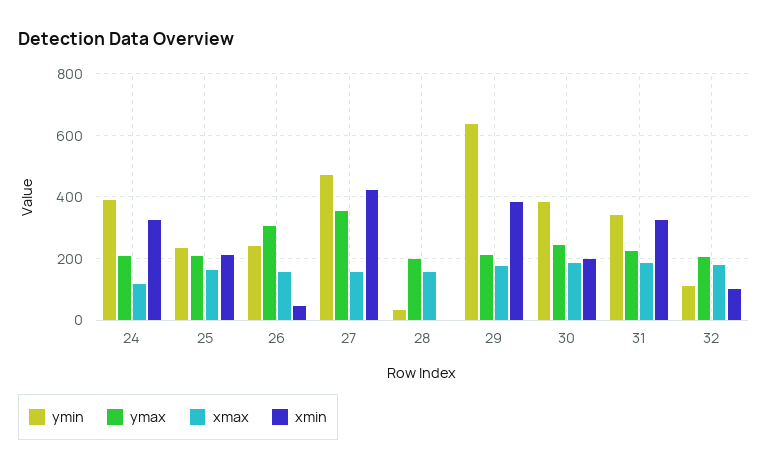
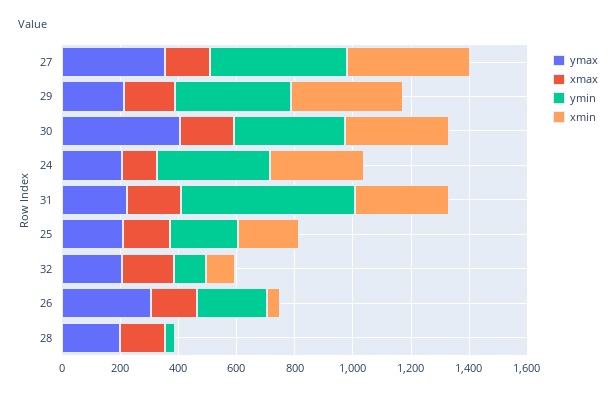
  {
    "ymin": {
      "24": 380,
      "25": 240,
      "26": 240,
      "27": 480,
      "28": 40,
-     "29": 640,
+     "29": 400,
      "30": 380,
-     "31": 340,
+     "31": 600,
      "32": 120
    },
    "ymax": {
      "24": 200,
      "25": 200,
      "26": 300,
      "27": 360,
      "28": 200,
      "29": 220,
-     "30": 240,
+     "30": 400,
      "31": 220,
      "32": 200
    },
    "xmax": {
      "24": 120,
      "25": 160,
      "26": 160,
      "27": 160,
      "28": 160,
      "29": 180,
      "30": 180,
      "31": 180,
      "32": 180
    },
    "xmin": {
      "24": 320,
      "25": 220,
      "26": 40,
      "27": 420,
      "28": 0,
      "29": 380,
-     "30": 200,
+     "30": 350,
      "31": 320,
      "32": 100
    }
  }

